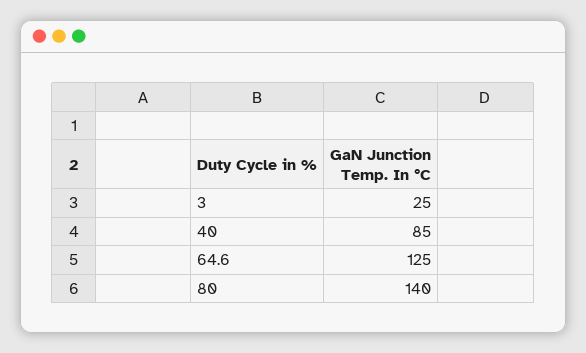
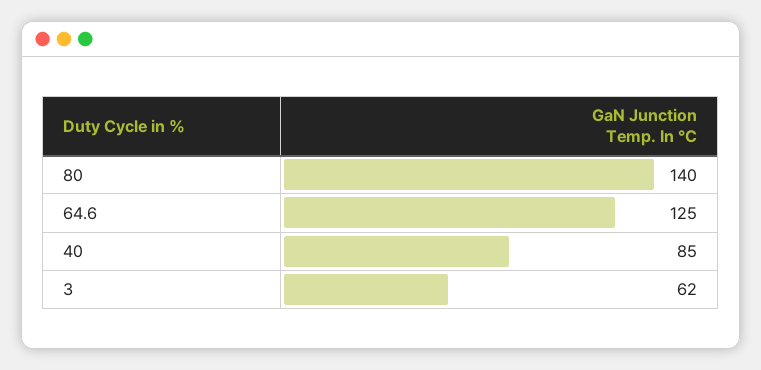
  {
-   "3": 25,
+   "3": 62,
    "40": 85,
    "64.6": 125,
    "80": 140
  }

